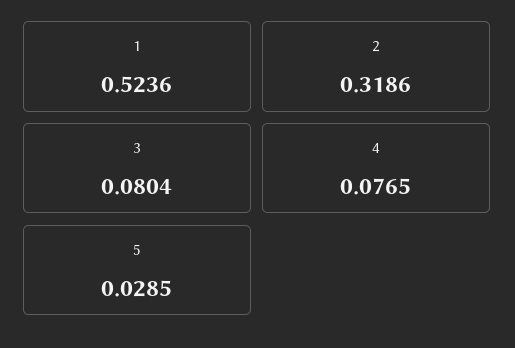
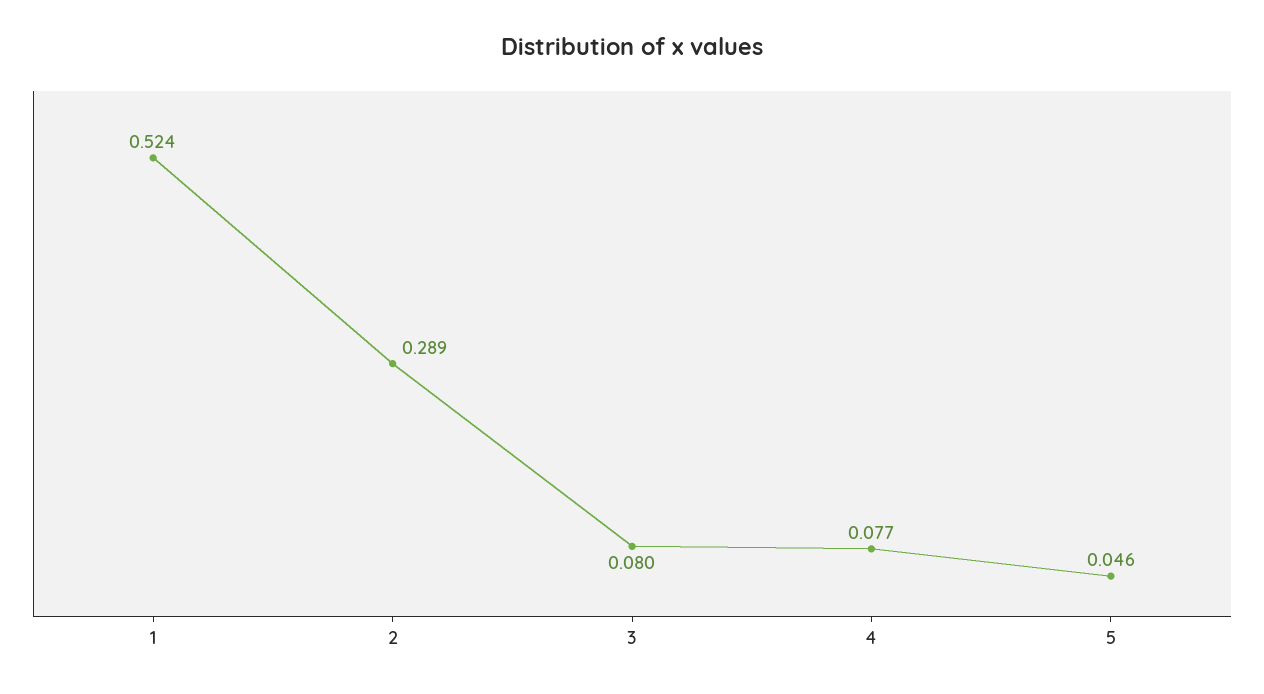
  {
    "1": 0.5236,
-   "2": 0.3186,
+   "2": 0.289,
    "3": 0.0804,
    "4": 0.0765,
-   "5": 0.0285
+   "5": 0.046
  }

